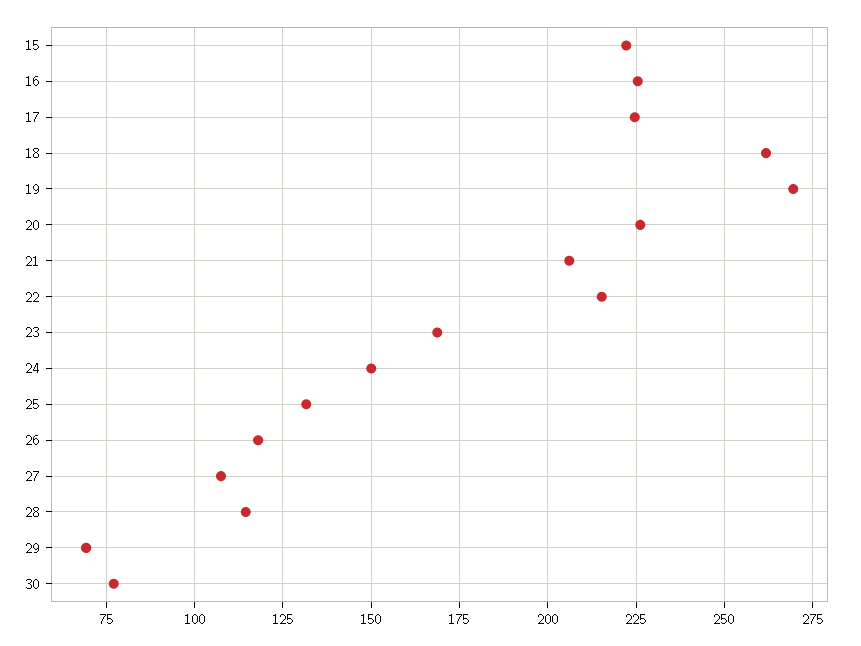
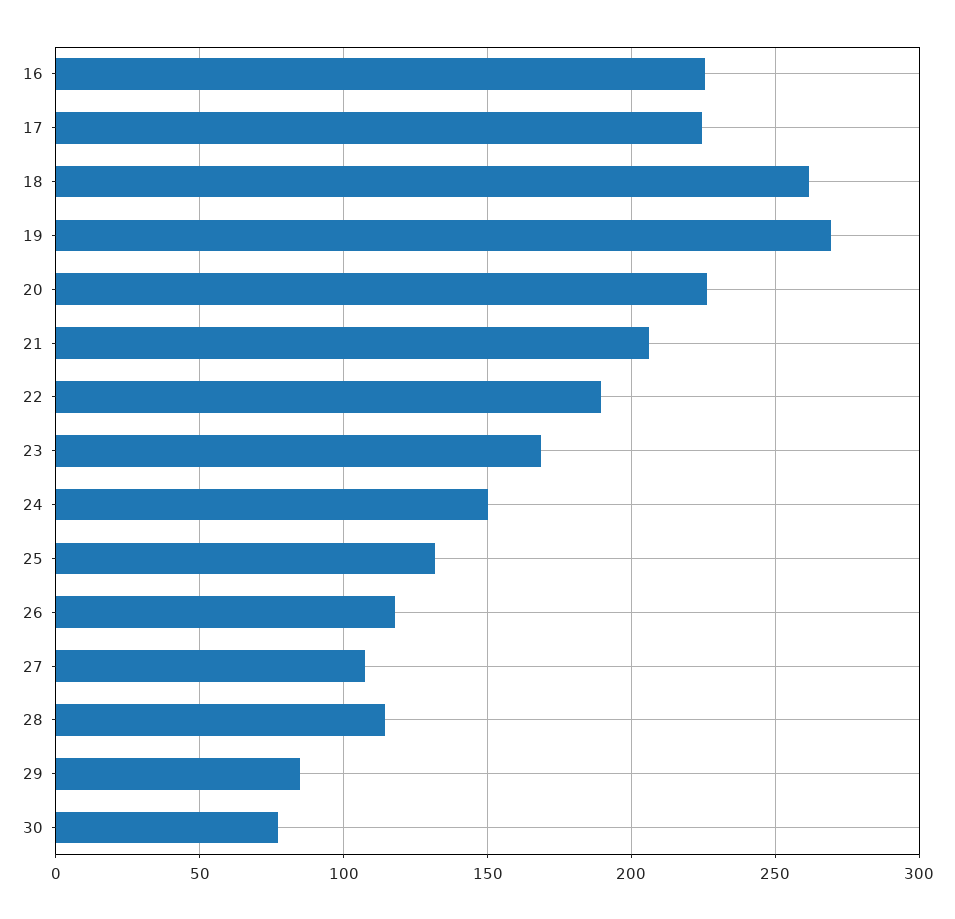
  {
-   "15": 222.5,
    "16": 225,
    "17": 225,
    "18": 262.5,
    "19": 270,
    "20": 225,
    "21": 205,
-   "22": 215,
+   "22": 190,
    "23": 167.5,
    "24": 150,
    "25": 132.5,
    "26": 117.5,
    "27": 107.5,
    "28": 115,
-   "29": 70,
+   "29": 85,
    "30": 77.5
  }

